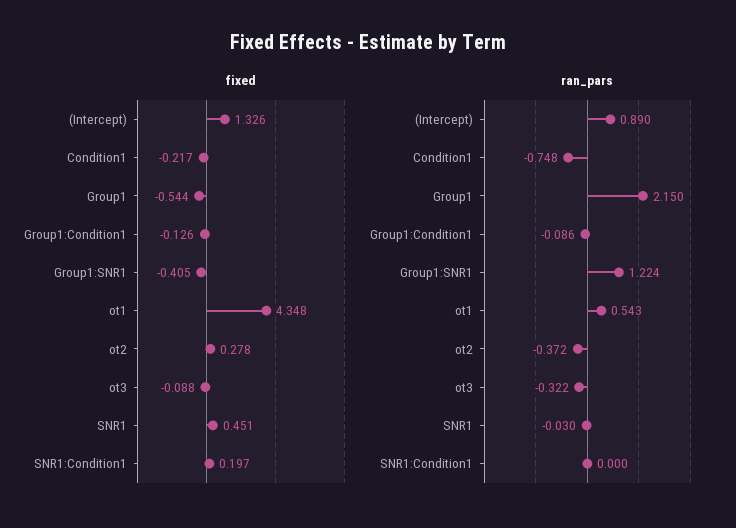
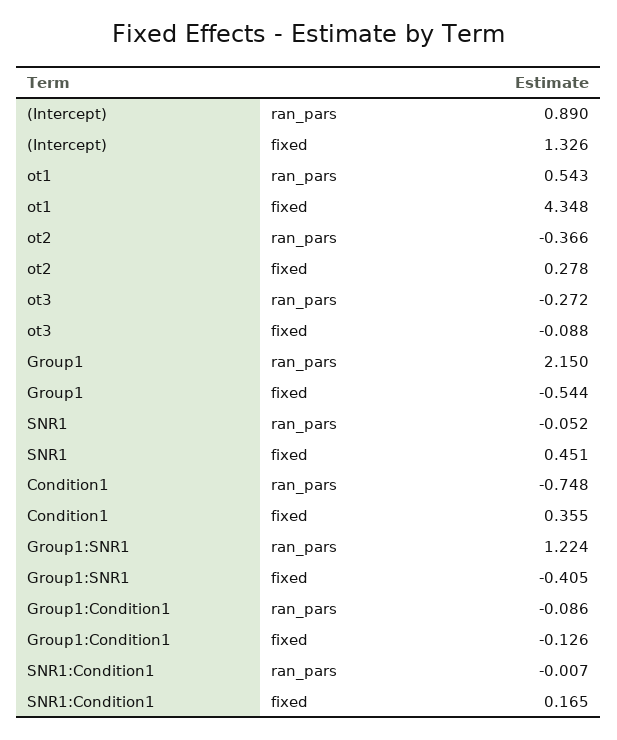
  {
    "fixed": {
      "(Intercept)": 1.326,
-     "Condition1": -0.217,
+     "Condition1": 0.355,
      "Group1": -0.544,
      "Group1:Condition1": -0.126,
      "Group1:SNR1": -0.405,
      "ot1": 4.348,
      "ot2": 0.278,
      "ot3": -0.088,
      "SNR1": 0.451,
-     "SNR1:Condition1": 0.197
+     "SNR1:Condition1": 0.165
    },
    "ran_pars": {
      "(Intercept)": 0.89,
      "Condition1": -0.748,
      "Group1": 2.15,
      "Group1:Condition1": -0.086,
      "Group1:SNR1": 1.224,
      "ot1": 0.543,
-     "ot2": -0.372,
+     "ot2": -0.366,
-     "ot3": -0.322,
+     "ot3": -0.272,
-     "SNR1": -0.03,
+     "SNR1": -0.052,
-     "SNR1:Condition1": 0
+     "SNR1:Condition1": -0.007
    }
  }

